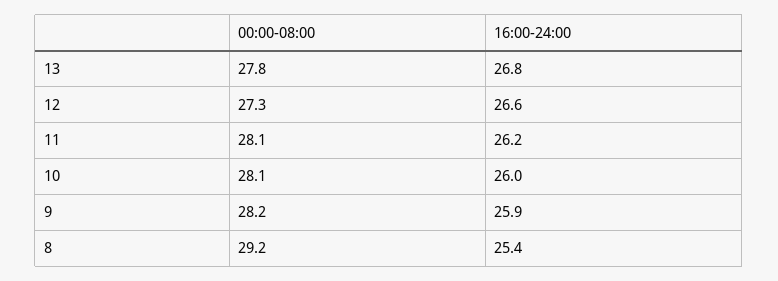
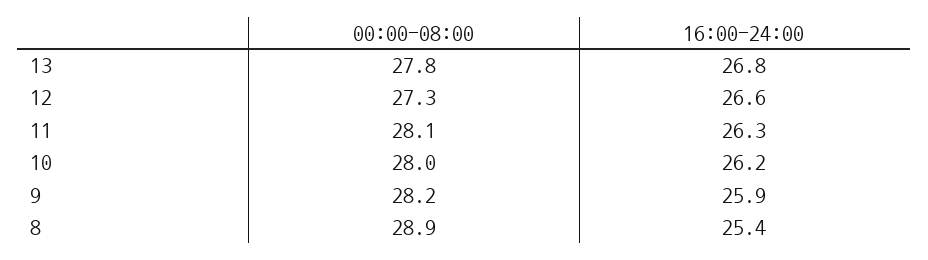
  {
    "00:00-08:00": {
      "13": 27.8,
      "12": 27.3,
      "11": 28.1,
-     "10": 28.1,
+     "10": 28,
      "9": 28.2,
-     "8": 29.2
+     "8": 28.9
    },
    "16:00-24:00": {
      "13": 26.8,
      "12": 26.6,
-     "11": 26.2,
+     "11": 26.3,
-     "10": 26,
+     "10": 26.2,
      "9": 25.9,
      "8": 25.4
    }
  }

